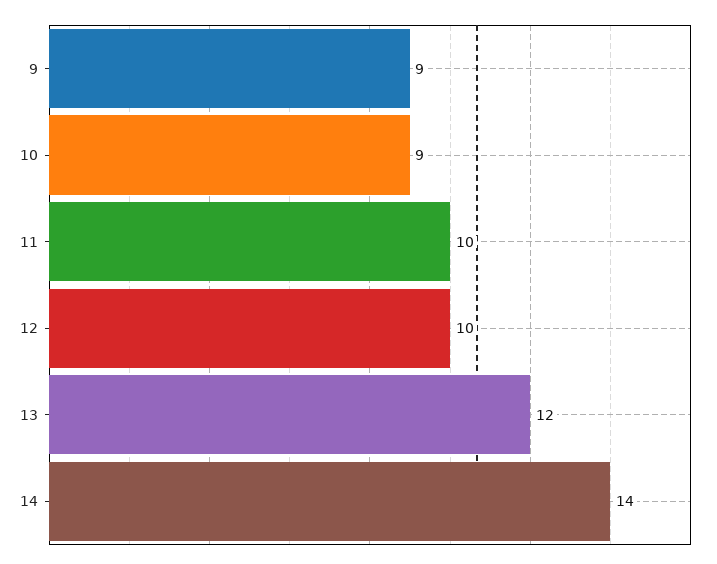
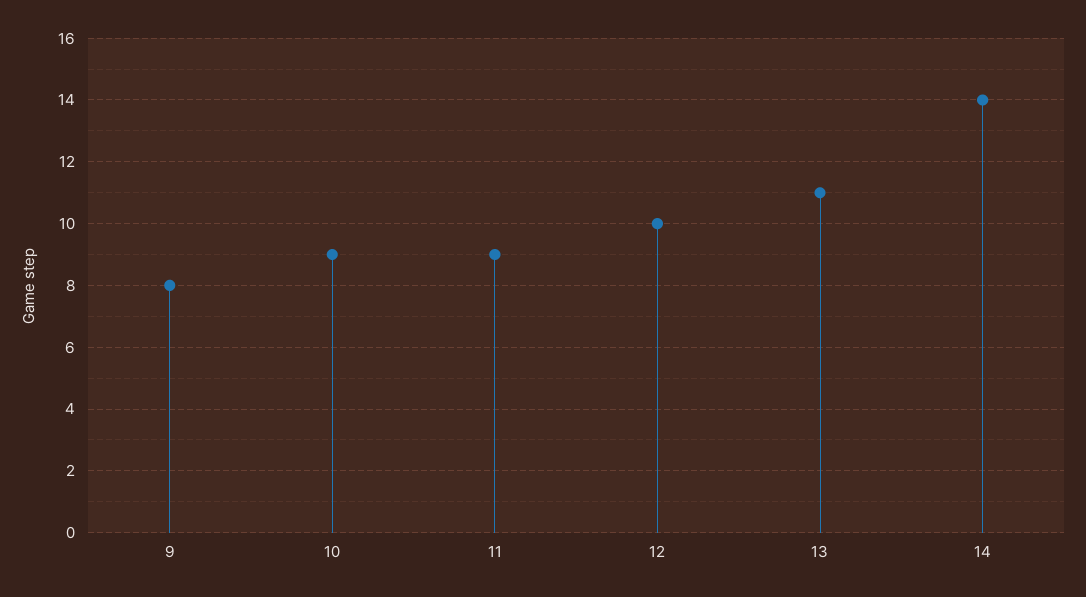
  {
-   "9": 9,
+   "9": 8,
    "10": 9,
-   "11": 10,
+   "11": 9,
    "12": 10,
-   "13": 12,
+   "13": 11,
    "14": 14
  }

